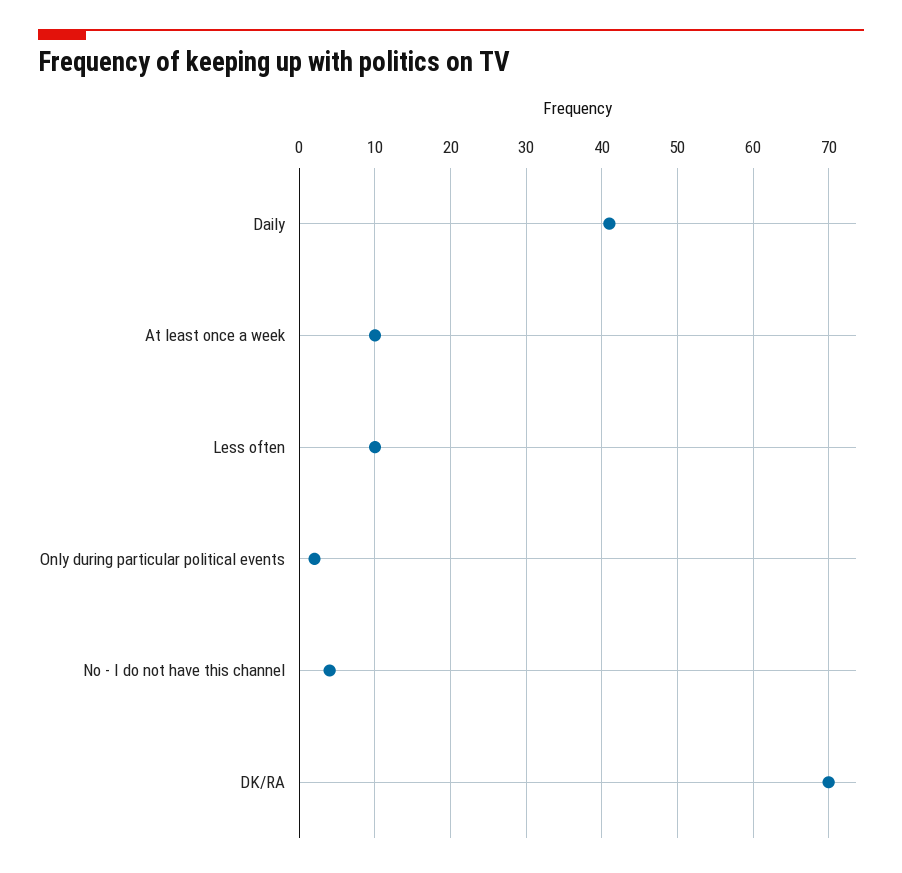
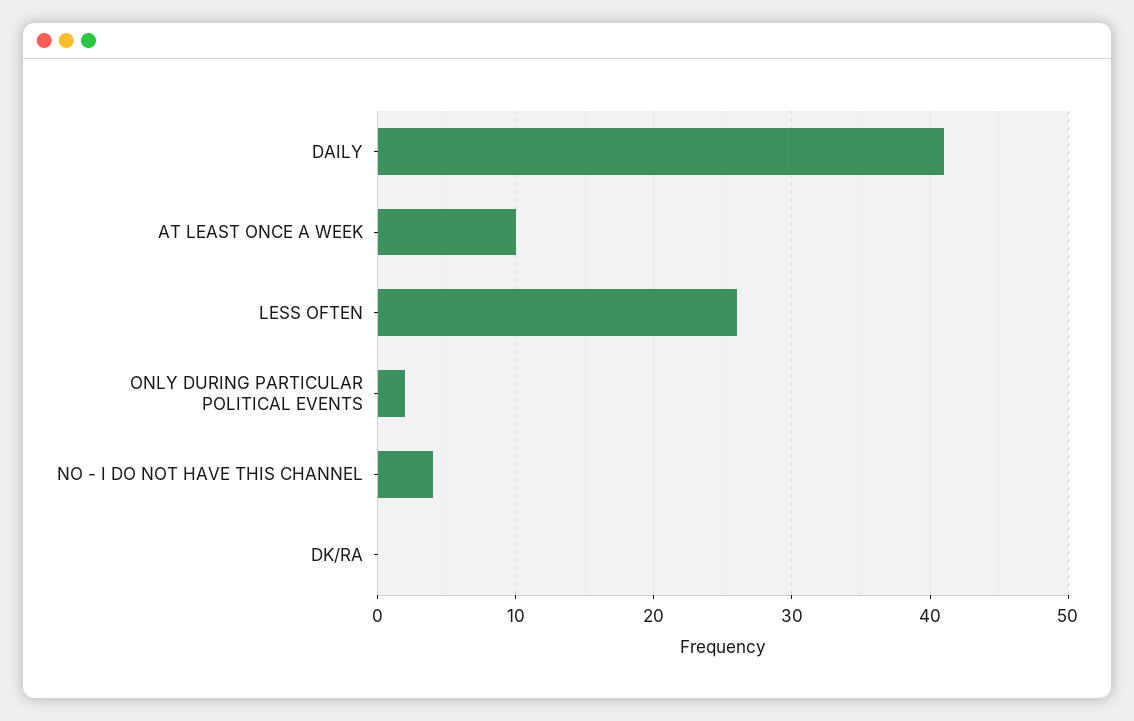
  {
    "Daily": 41,
    "At least once a week": 10,
-   "Less often": 10,
+   "Less often": 26,
    "Only during particular political events": 2,
    "No - I do not have this channel": 4,
-   "DK/RA": 70
+   "DK/RA": 0
  }

